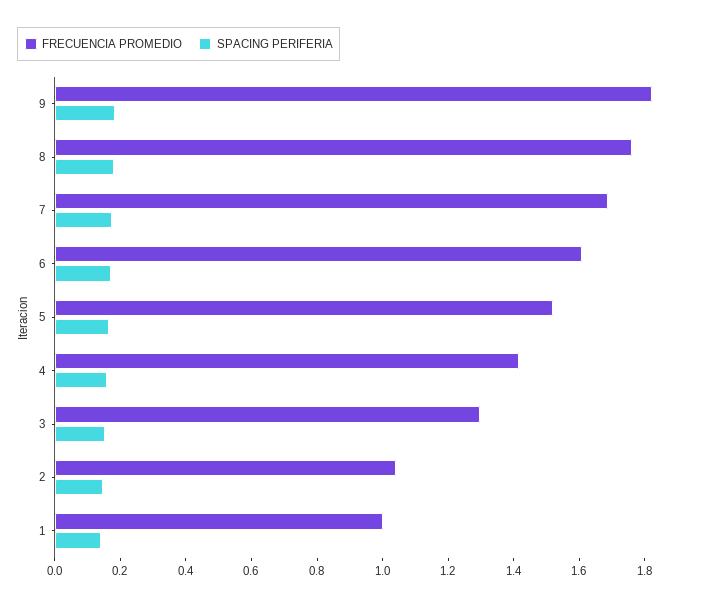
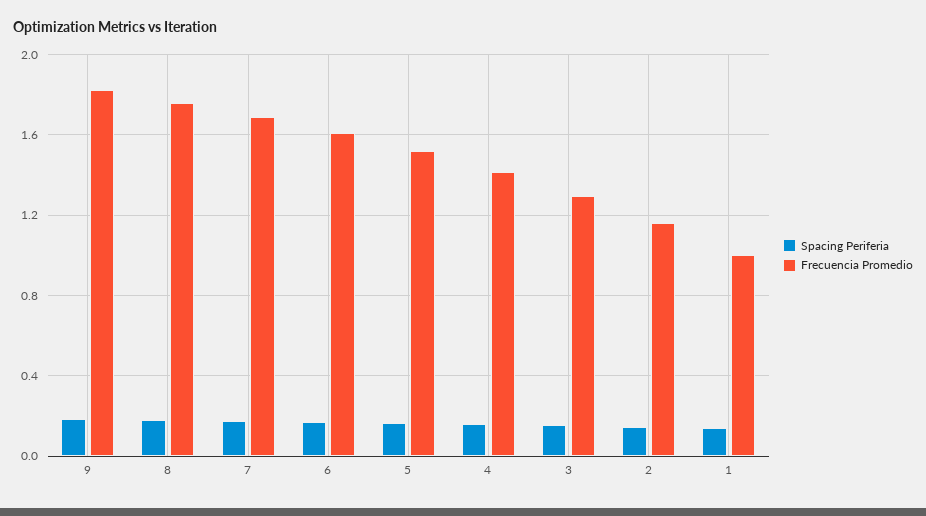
  {
    "FRECUENCIA PROMEDIO": {
      "9": 1.8,
      "8": 1.75,
      "7": 1.7,
      "6": 1.6,
      "5": 1.5,
      "4": 1.4,
      "3": 1.3,
-     "2": 1.05,
+     "2": 1.15,
      "1": 1
    },
    "SPACING PERIFERIA": {
      "9": 0.2,
      "8": 0.2,
      "7": 0.2,
      "6": 0.15,
      "5": 0.15,
      "4": 0.15,
      "3": 0.15,
      "2": 0.15,
      "1": 0.15
    }
  }

